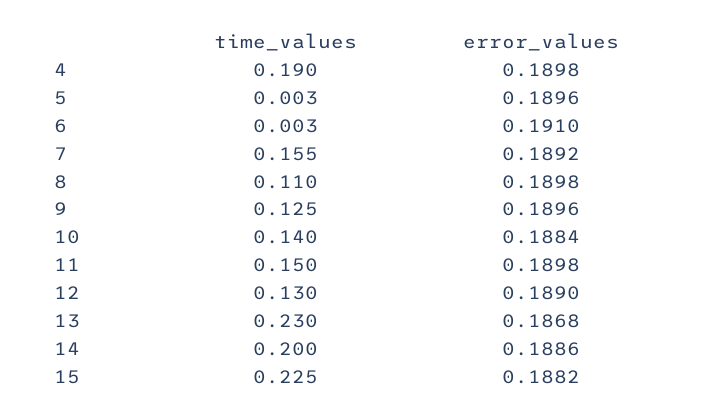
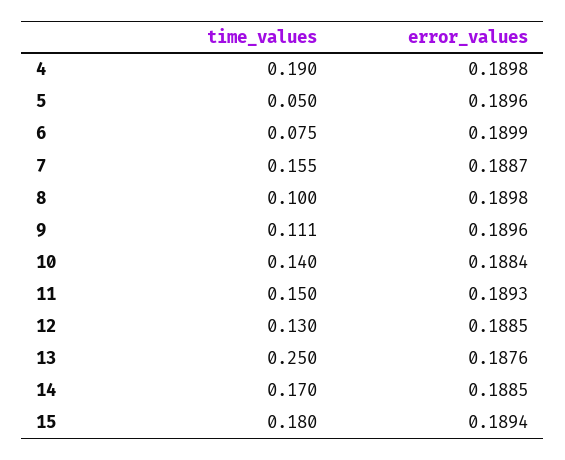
  {
    "time_values": {
      "4": 0.19,
-     "5": 0.003,
+     "5": 0.05,
-     "6": 0.003,
+     "6": 0.075,
      "7": 0.155,
-     "8": 0.11,
+     "8": 0.1,
-     "9": 0.125,
+     "9": 0.111,
      "10": 0.14,
      "11": 0.15,
      "12": 0.13,
-     "13": 0.23,
+     "13": 0.25,
-     "14": 0.2,
+     "14": 0.17,
-     "15": 0.225
+     "15": 0.18
    },
    "error_values": {
      "4": 0.1898,
      "5": 0.1896,
-     "6": 0.191,
+     "6": 0.1899,
-     "7": 0.1892,
+     "7": 0.1887,
      "8": 0.1898,
      "9": 0.1896,
      "10": 0.1884,
-     "11": 0.1898,
+     "11": 0.1893,
-     "12": 0.189,
+     "12": 0.1885,
-     "13": 0.1868,
+     "13": 0.1876,
-     "14": 0.1886,
+     "14": 0.1885,
-     "15": 0.1882
+     "15": 0.1894
    }
  }

